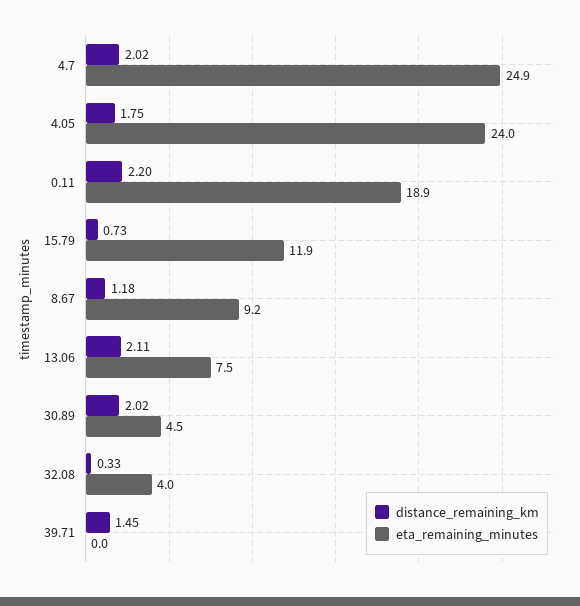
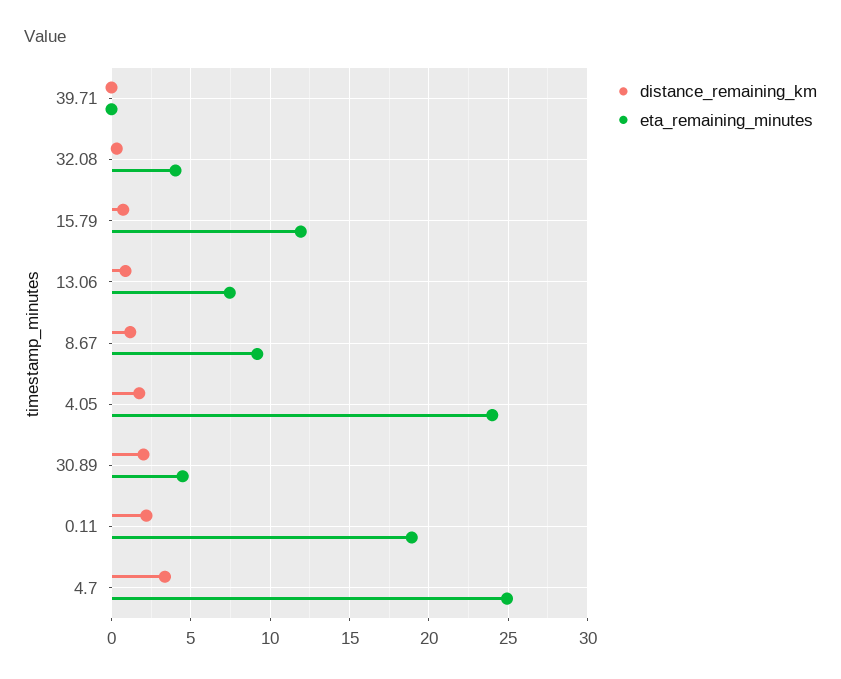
  {
    "distance_remaining_km": {
-     "4.7": 2.02,
+     "4.7": 3.5,
      "4.05": 1.75,
      "0.11": 2.2,
      "15.79": 0.73,
      "8.67": 1.18,
-     "13.06": 2.11,
+     "13.06": 1,
      "30.89": 2.02,
      "32.08": 0.33,
-     "39.71": 1.45
+     "39.71": 0
    },
    "eta_remaining_minutes": {
      "4.7": 24.9,
      "4.05": 24,
      "0.11": 18.9,
      "15.79": 11.9,
      "8.67": 9.2,
      "13.06": 7.5,
      "30.89": 4.5,
      "32.08": 4,
      "39.71": 0
    }
  }

